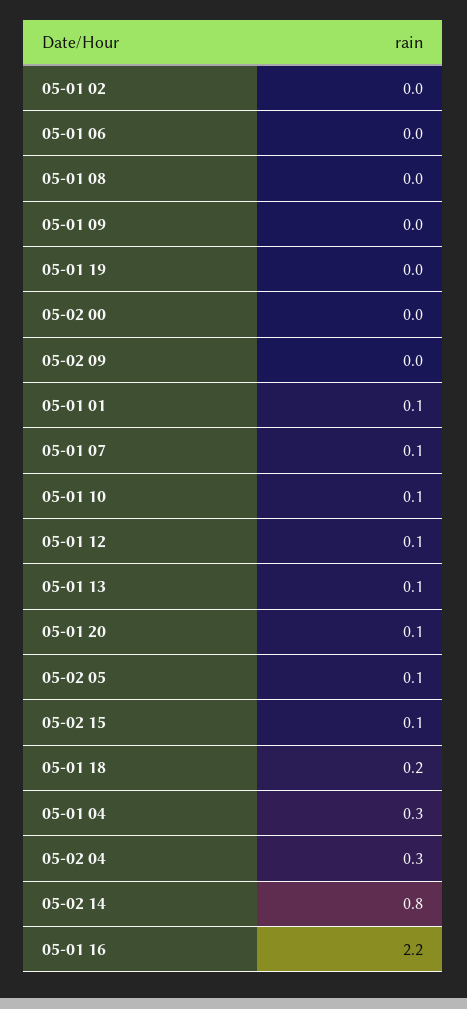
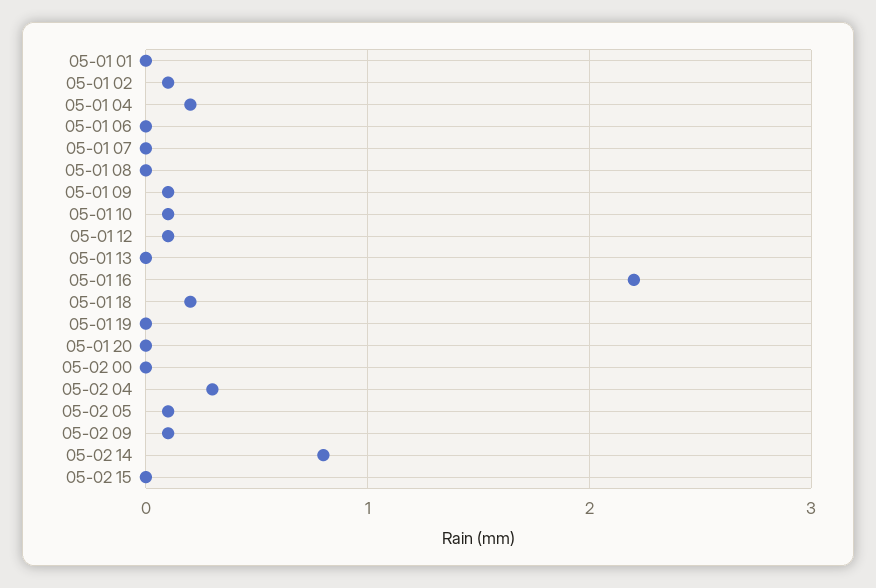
  {
-   "05-01 02": 0,
+   "05-01 02": 0.1,
    "05-01 06": 0,
    "05-01 08": 0,
-   "05-01 09": 0,
+   "05-01 09": 0.1,
    "05-01 19": 0,
    "05-02 00": 0,
-   "05-02 09": 0,
+   "05-02 09": 0.1,
-   "05-01 01": 0.1,
+   "05-01 01": 0,
-   "05-01 07": 0.1,
+   "05-01 07": 0,
    "05-01 10": 0.1,
    "05-01 12": 0.1,
-   "05-01 13": 0.1,
+   "05-01 13": 0,
-   "05-01 20": 0.1,
+   "05-01 20": 0,
    "05-02 05": 0.1,
-   "05-02 15": 0.1,
+   "05-02 15": 0,
    "05-01 18": 0.2,
-   "05-01 04": 0.3,
+   "05-01 04": 0.2,
    "05-02 04": 0.3,
    "05-02 14": 0.8,
    "05-01 16": 2.2
  }

